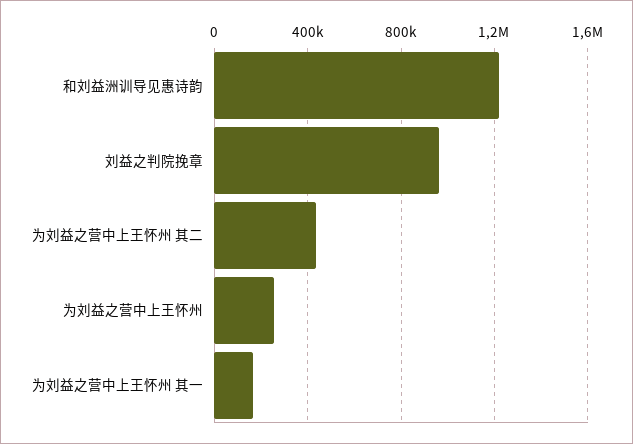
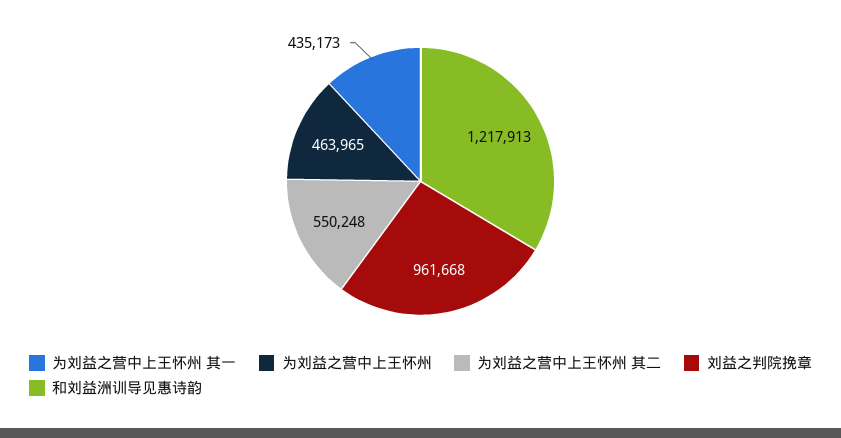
  {
    "和刘益洲训导见惠诗韵": 1217913,
    "刘益之判院挽章": 961668,
-   "为刘益之营中上王怀州 其二": 450000,
+   "为刘益之营中上王怀州 其二": 550248,
-   "为刘益之营中上王怀州": 250000,
+   "为刘益之营中上王怀州": 463965,
-   "为刘益之营中上王怀州 其一": 150000
+   "为刘益之营中上王怀州 其一": 435173
  }

